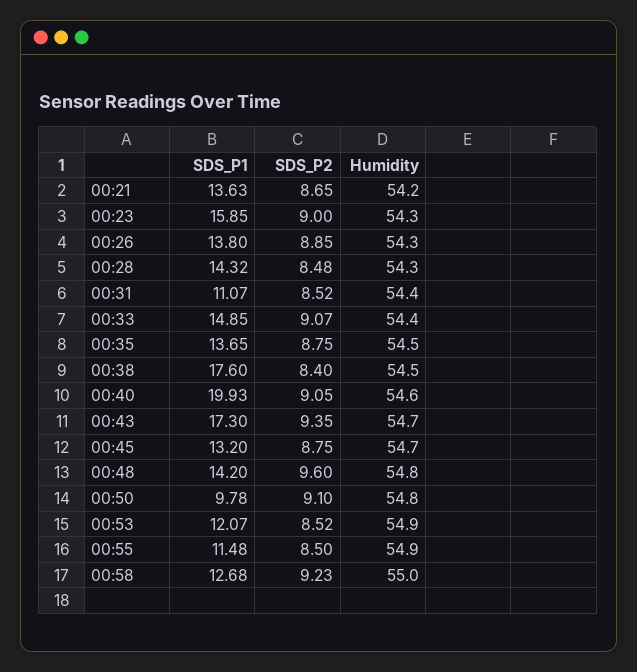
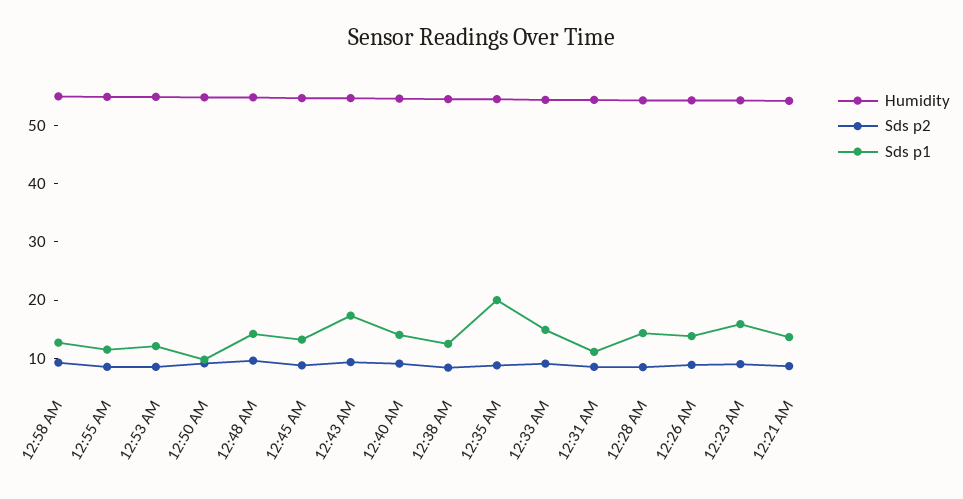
  {
    "SDS_P1": {
      "00:21": 13.63,
      "00:23": 15.85,
      "00:26": 13.8,
      "00:28": 14.32,
      "00:31": 11.07,
      "00:33": 14.85,
-     "00:35": 13.65,
+     "00:35": 20,
-     "00:38": 17.6,
+     "00:38": 12,
-     "00:40": 19.93,
+     "00:40": 14,
      "00:43": 17.3,
      "00:45": 13.2,
      "00:48": 14.2,
      "00:50": 9.78,
      "00:53": 12.07,
      "00:55": 11.48,
      "00:58": 12.68
    },
    "SDS_P2": {
      "00:21": 8.65,
      "00:23": 9,
      "00:26": 8.85,
      "00:28": 8.48,
      "00:31": 8.52,
      "00:33": 9.07,
      "00:35": 8.75,
      "00:38": 8.4,
      "00:40": 9.05,
      "00:43": 9.35,
      "00:45": 8.75,
      "00:48": 9.6,
      "00:50": 9.1,
      "00:53": 8.52,
      "00:55": 8.5,
      "00:58": 9.23
    },
    "Humidity": {
      "00:21": 54.2,
      "00:23": 54.3,
      "00:26": 54.3,
      "00:28": 54.3,
      "00:31": 54.4,
      "00:33": 54.4,
      "00:35": 54.5,
      "00:38": 54.5,
      "00:40": 54.6,
      "00:43": 54.7,
      "00:45": 54.7,
      "00:48": 54.8,
      "00:50": 54.8,
      "00:53": 54.9,
      "00:55": 54.9,
      "00:58": 55
    }
  }

